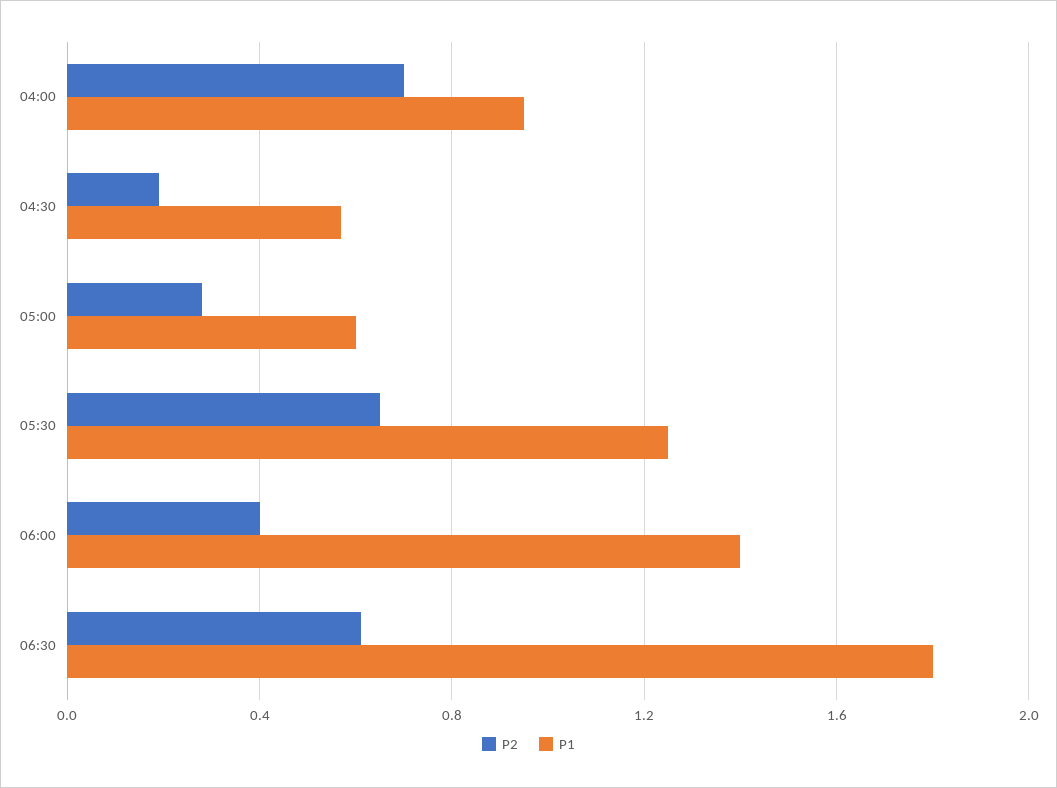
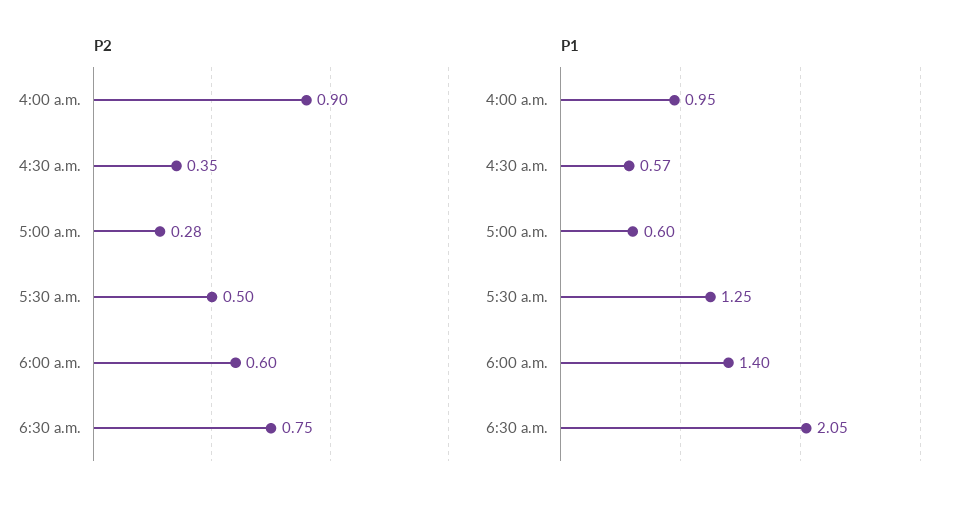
  {
    "P2": {
-     "04:00": 0.7,
+     "04:00": 0.9,
-     "04:30": 0.2,
+     "04:30": 0.35,
      "05:00": 0.28,
-     "05:30": 0.65,
+     "05:30": 0.5,
-     "06:00": 0.4,
+     "06:00": 0.6,
-     "06:30": 0.6
+     "06:30": 0.75
    },
    "P1": {
      "04:00": 0.95,
      "04:30": 0.57,
      "05:00": 0.6,
      "05:30": 1.25,
      "06:00": 1.4,
-     "06:30": 1.8
+     "06:30": 2.05
    }
  }

